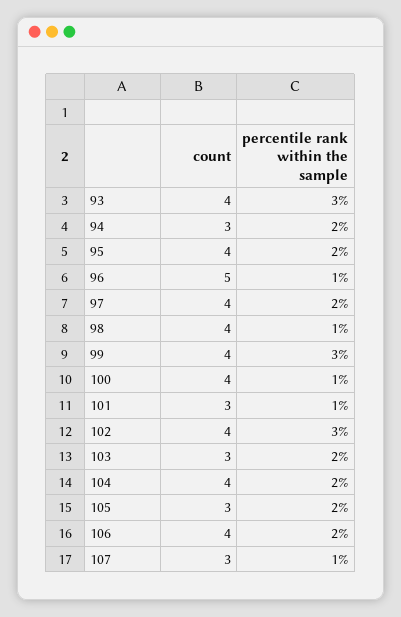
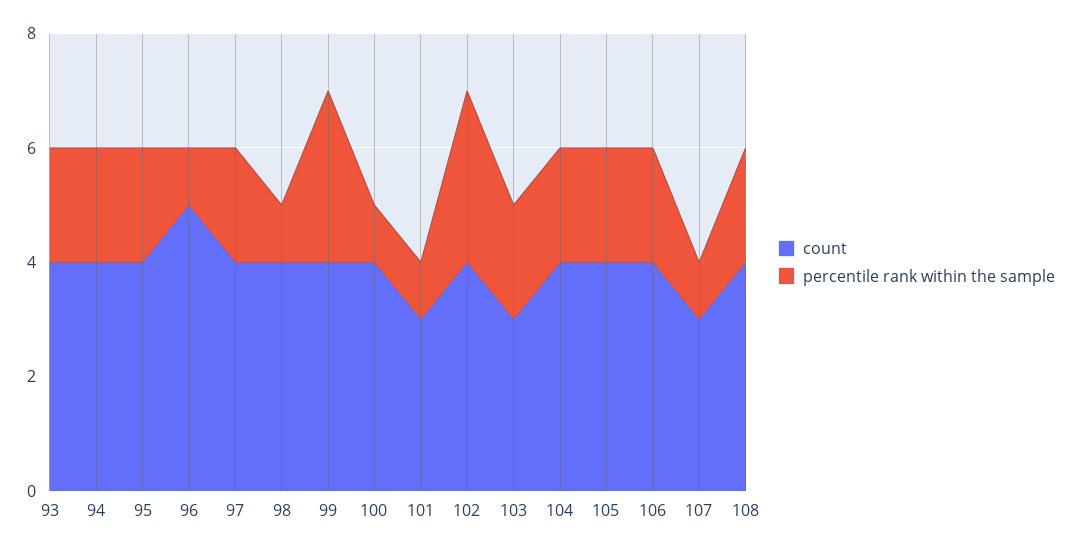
  {
    "count": {
      "93": 4,
-     "94": 3,
+     "94": 4,
      "95": 4,
      "96": 5,
      "97": 4,
      "98": 4,
      "99": 4,
      "100": 4,
      "101": 3,
      "102": 4,
      "103": 3,
      "104": 4,
-     "105": 3,
+     "105": 4,
      "106": 4,
-     "107": 3
+     "107": 3,
+     "108": 4
    },
    "percentile rank within the sample": {
-     "93": 3,
+     "93": 2,
      "94": 2,
      "95": 2,
      "96": 1,
      "97": 2,
      "98": 1,
      "99": 3,
      "100": 1,
      "101": 1,
      "102": 3,
      "103": 2,
      "104": 2,
      "105": 2,
      "106": 2,
-     "107": 1
+     "107": 1,
+     "108": 2
    }
  }

